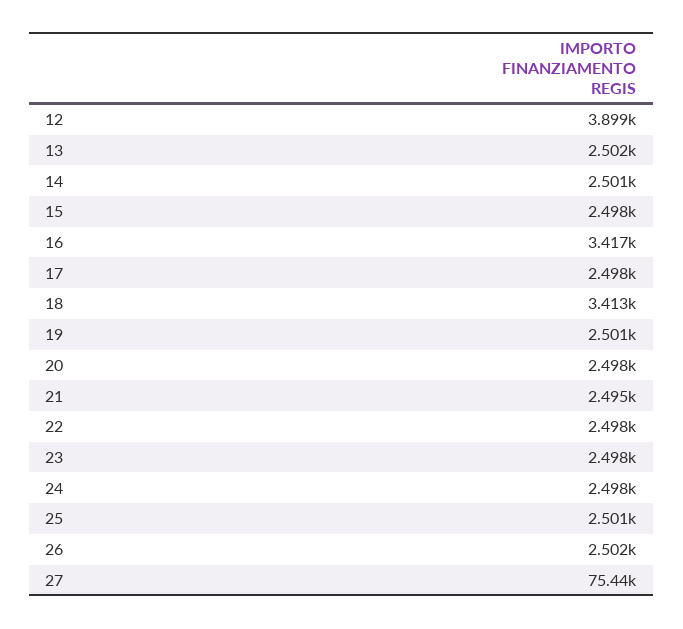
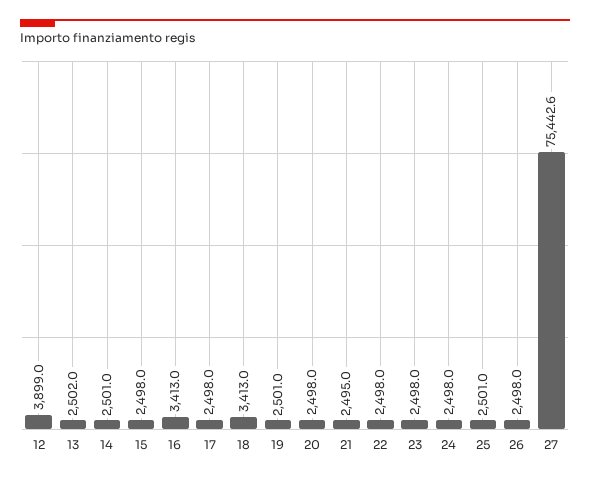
  {
    "12": 3899,
    "13": 2502,
    "14": 2501,
    "15": 2498,
-   "16": 3417,
+   "16": 3413,
    "17": 2498,
    "18": 3413,
    "19": 2501,
    "20": 2498,
    "21": 2495,
    "22": 2498,
    "23": 2498,
    "24": 2498,
    "25": 2501,
-   "26": 2502,
+   "26": 2498,
    "27": 75442.6
  }

